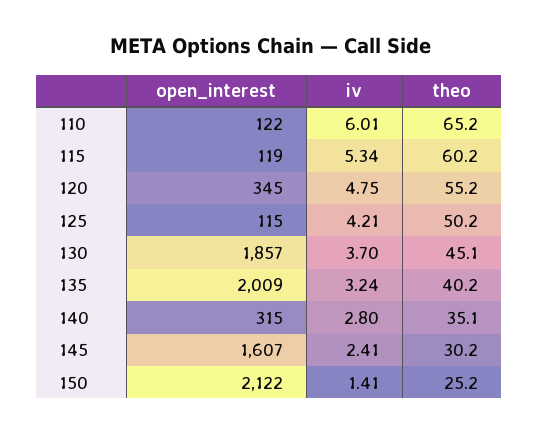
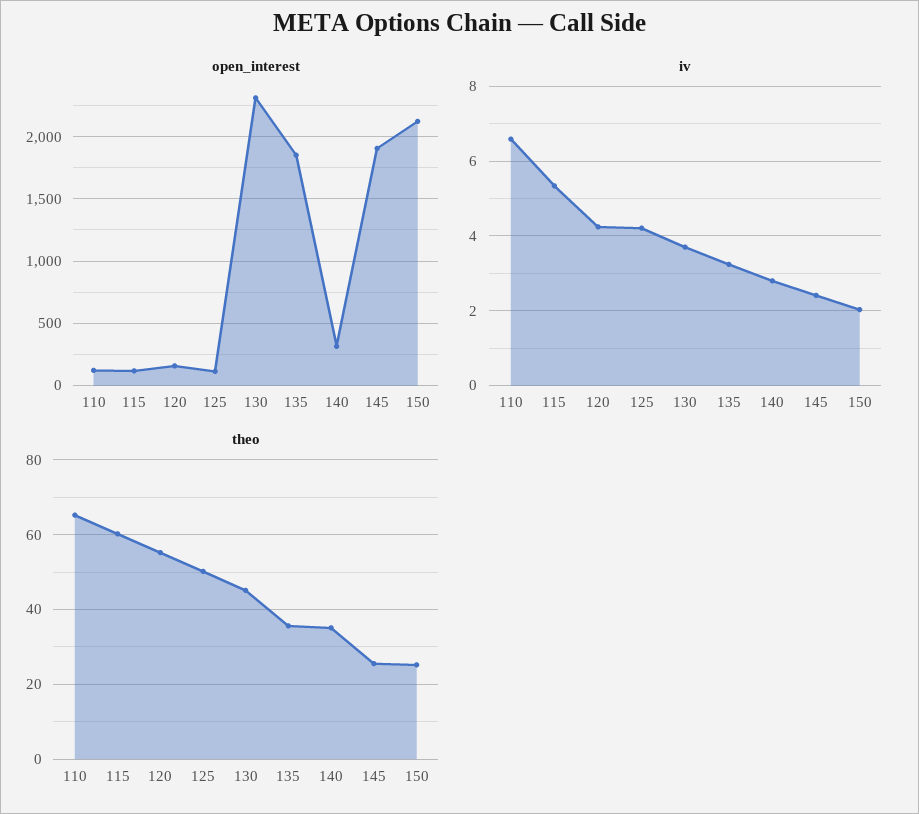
  {
    "open_interest": {
      "110": 122,
      "115": 119,
-     "120": 345,
+     "120": 150,
      "125": 115,
-     "130": 1857,
+     "130": 2300,
-     "135": 2009,
+     "135": 1850,
      "140": 315,
-     "145": 1607,
+     "145": 1900,
      "150": 2122
    },
    "iv": {
-     "110": 6.01,
+     "110": 6.6,
      "115": 5.34,
-     "120": 4.75,
+     "120": 4.2,
      "125": 4.21,
      "130": 3.7,
      "135": 3.24,
      "140": 2.8,
      "145": 2.41,
-     "150": 1.41
+     "150": 2
    },
    "theo": {
      "110": 65.2,
      "115": 60.2,
      "120": 55.2,
      "125": 50.2,
      "130": 45.1,
-     "135": 40.2,
+     "135": 36,
      "140": 35.1,
-     "145": 30.2,
+     "145": 26,
      "150": 25.2
    }
  }

